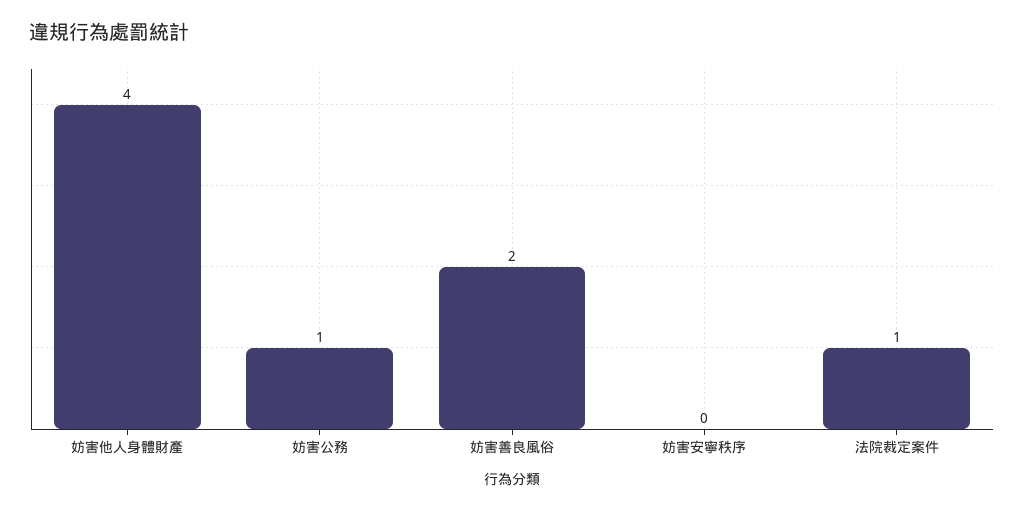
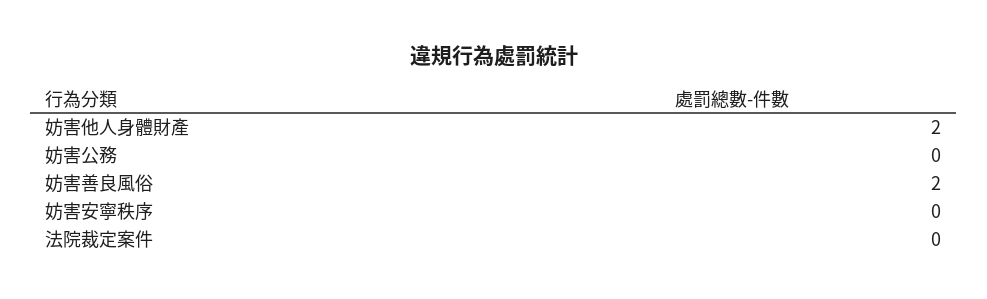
  {
-   "妨害他人身體財產": 4,
+   "妨害他人身體財產": 2,
-   "妨害公務": 1,
+   "妨害公務": 0,
    "妨害善良風俗": 2,
    "妨害安寧秩序": 0,
-   "法院裁定案件": 1
+   "法院裁定案件": 0
  }

